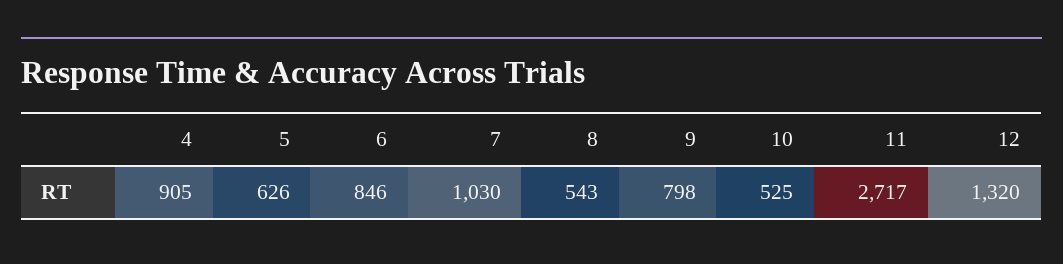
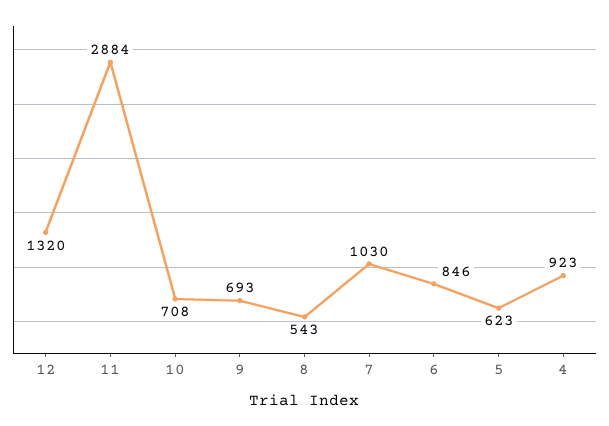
  {
-   "4": 905,
+   "4": 923,
-   "5": 626,
+   "5": 623,
    "6": 846,
    "7": 1030,
    "8": 543,
-   "9": 798,
+   "9": 693,
-   "10": 525,
+   "10": 708,
-   "11": 2717,
+   "11": 2884,
    "12": 1320
  }

